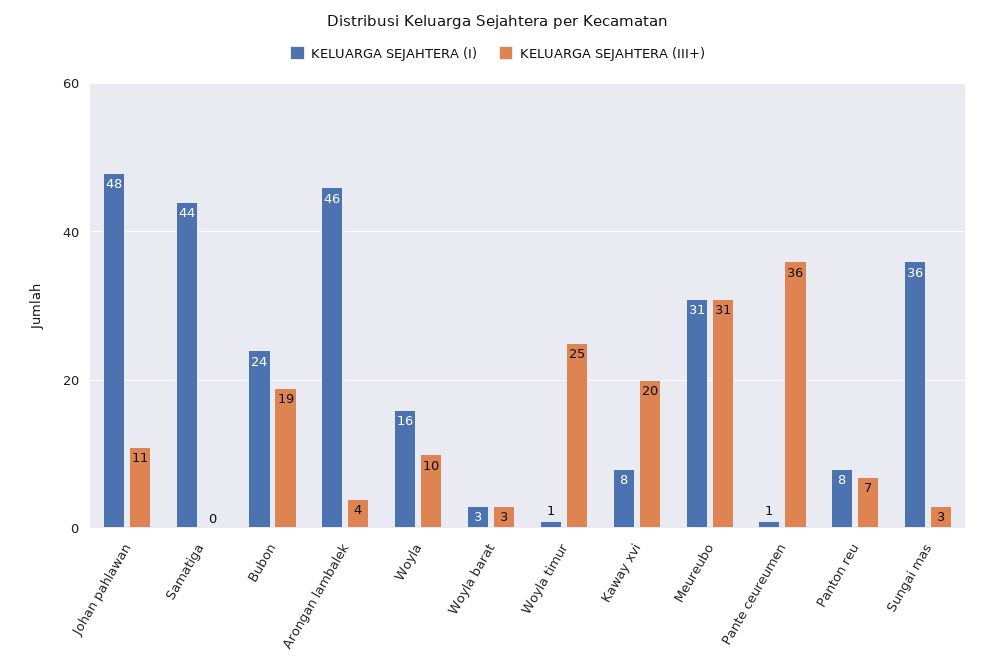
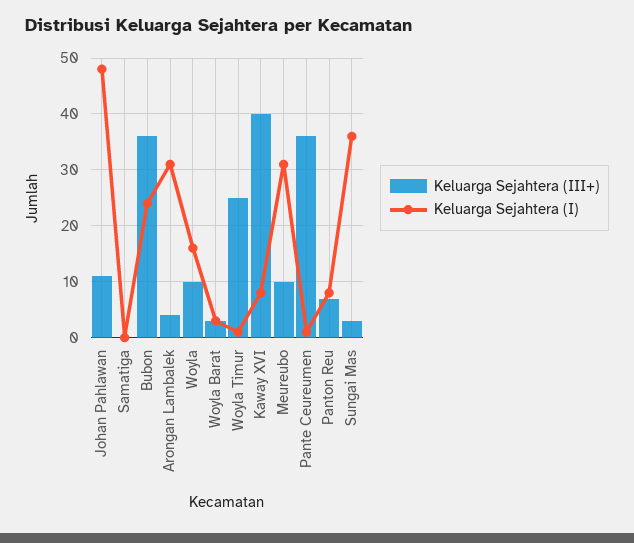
  {
    "KELUARGA SEJAHTERA (I)": {
      "Johan pahlawan": 48,
-     "Samatiga": 44,
+     "Samatiga": 0,
      "Bubon": 24,
-     "Arongan lambalek": 46,
+     "Arongan lambalek": 30,
      "Woyla": 16,
      "Woyla barat": 3,
      "Woyla timur": 1,
      "Kaway xvi": 8,
      "Meureubo": 31,
      "Pante ceureumen": 1,
      "Panton reu": 8,
      "Sungai mas": 36
    },
    "KELUARGA SEJAHTERA (III+)": {
      "Johan pahlawan": 11,
      "Samatiga": 0,
-     "Bubon": 19,
+     "Bubon": 35,
      "Arongan lambalek": 4,
      "Woyla": 10,
      "Woyla barat": 3,
      "Woyla timur": 25,
-     "Kaway xvi": 20,
+     "Kaway xvi": 40,
-     "Meureubo": 31,
+     "Meureubo": 10,
      "Pante ceureumen": 36,
      "Panton reu": 7,
      "Sungai mas": 3
    }
  }

